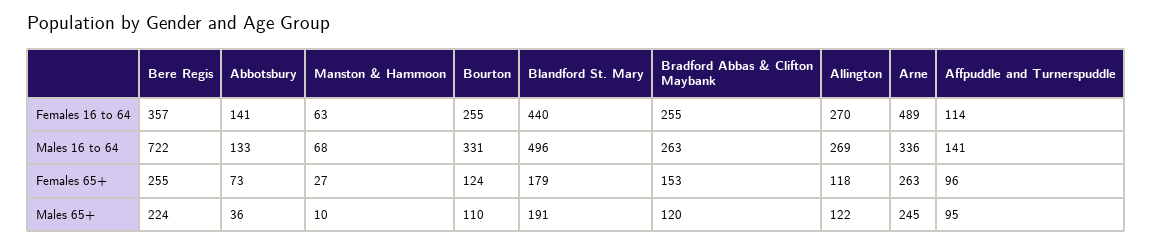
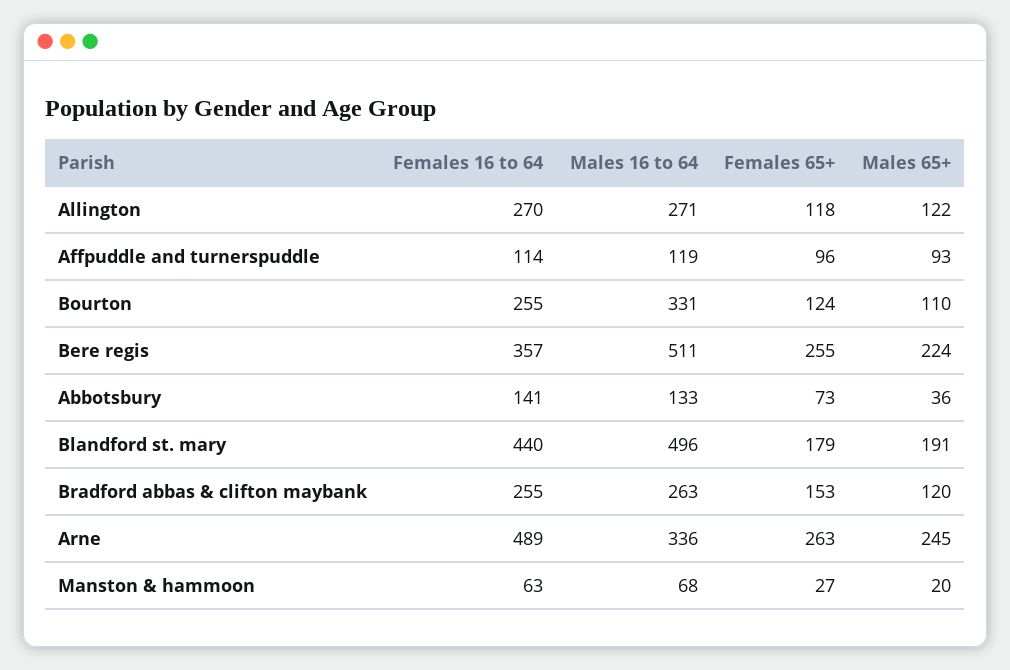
  {
    "Bere Regis": {
      "Females 16 to 64": 357,
-     "Males 16 to 64": 722,
+     "Males 16 to 64": 511,
      "Females 65+": 255,
      "Males 65+": 224
    },
    "Abbotsbury": {
      "Females 16 to 64": 141,
      "Males 16 to 64": 133,
      "Females 65+": 73,
      "Males 65+": 36
    },
    "Manston & Hammoon": {
      "Females 16 to 64": 63,
      "Males 16 to 64": 68,
      "Females 65+": 27,
-     "Males 65+": 10
+     "Males 65+": 20
    },
    "Bourton": {
      "Females 16 to 64": 255,
      "Males 16 to 64": 331,
      "Females 65+": 124,
      "Males 65+": 110
    },
    "Blandford St. Mary": {
      "Females 16 to 64": 440,
      "Males 16 to 64": 496,
      "Females 65+": 179,
      "Males 65+": 191
    },
    "Bradford Abbas & Clifton Maybank": {
      "Females 16 to 64": 255,
      "Males 16 to 64": 263,
      "Females 65+": 153,
      "Males 65+": 120
    },
    "Allington": {
      "Females 16 to 64": 270,
-     "Males 16 to 64": 269,
+     "Males 16 to 64": 271,
      "Females 65+": 118,
      "Males 65+": 122
    },
    "Arne": {
      "Females 16 to 64": 489,
      "Males 16 to 64": 336,
      "Females 65+": 263,
      "Males 65+": 245
    },
    "Affpuddle and Turnerspuddle": {
      "Females 16 to 64": 114,
-     "Males 16 to 64": 141,
+     "Males 16 to 64": 119,
      "Females 65+": 96,
-     "Males 65+": 95
+     "Males 65+": 93
    }
  }

